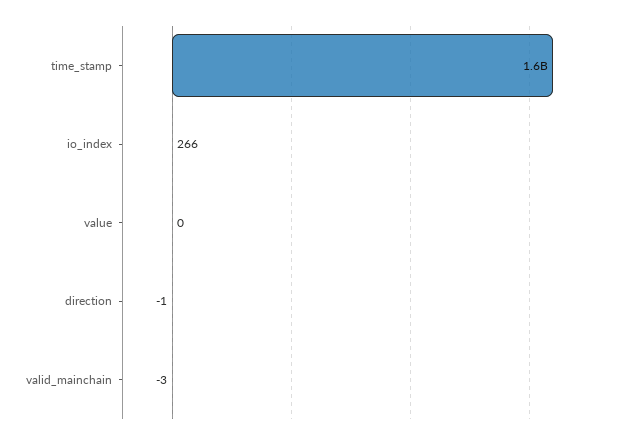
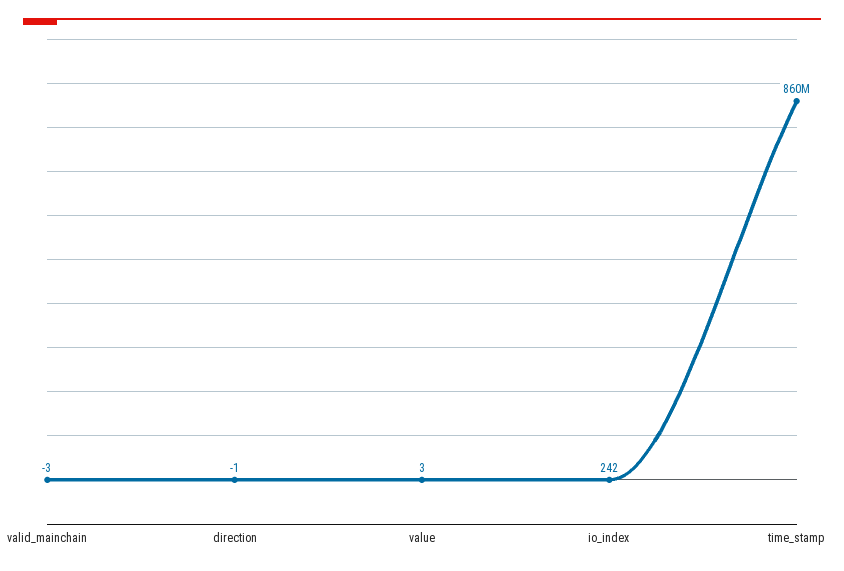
  {
-   "time_stamp": 1600000000,
+   "time_stamp": 860000000,
-   "io_index": 266,
+   "io_index": 242,
-   "value": 0,
+   "value": 3,
    "direction": -1,
    "valid_mainchain": -3
  }

